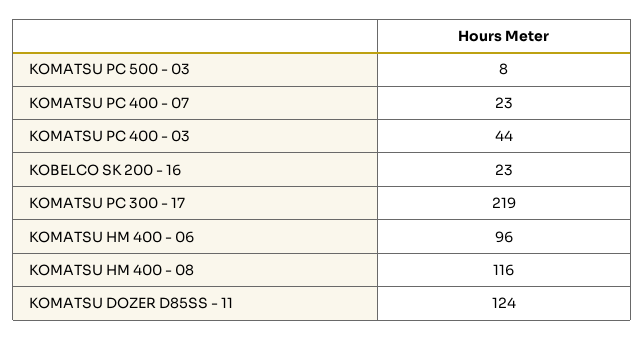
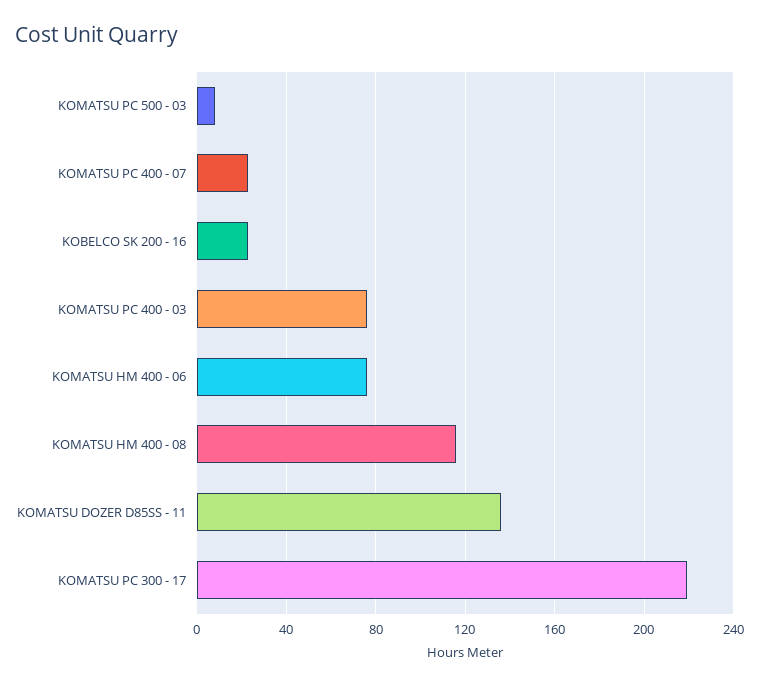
  {
    "KOMATSU PC 500 - 03": 8,
    "KOMATSU PC 400 - 07": 23,
-   "KOMATSU PC 400 - 03": 44,
+   "KOMATSU PC 400 - 03": 75,
    "KOBELCO SK 200 - 16": 23,
    "KOMATSU PC 300 - 17": 219,
-   "KOMATSU HM 400 - 06": 96,
+   "KOMATSU HM 400 - 06": 75,
    "KOMATSU HM 400 - 08": 116,
-   "KOMATSU DOZER D85SS - 11": 124
+   "KOMATSU DOZER D85SS - 11": 135
  }

